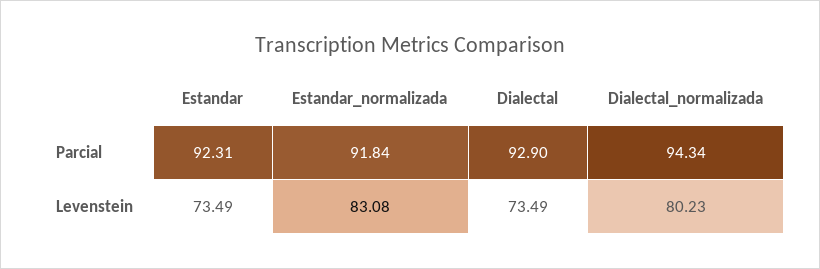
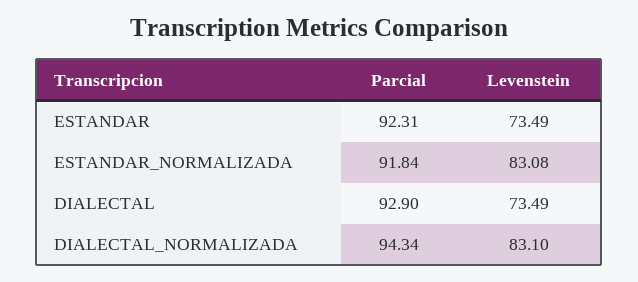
  {
    "Estandar": {
      "Parcial": 92.31,
      "Levenstein": 73.49
    },
    "Estandar_normalizada": {
      "Parcial": 91.84,
      "Levenstein": 83.08
    },
    "Dialectal": {
      "Parcial": 92.9,
      "Levenstein": 73.49
    },
    "Dialectal_normalizada": {
      "Parcial": 94.34,
-     "Levenstein": 80.23
+     "Levenstein": 83.1
    }
  }

